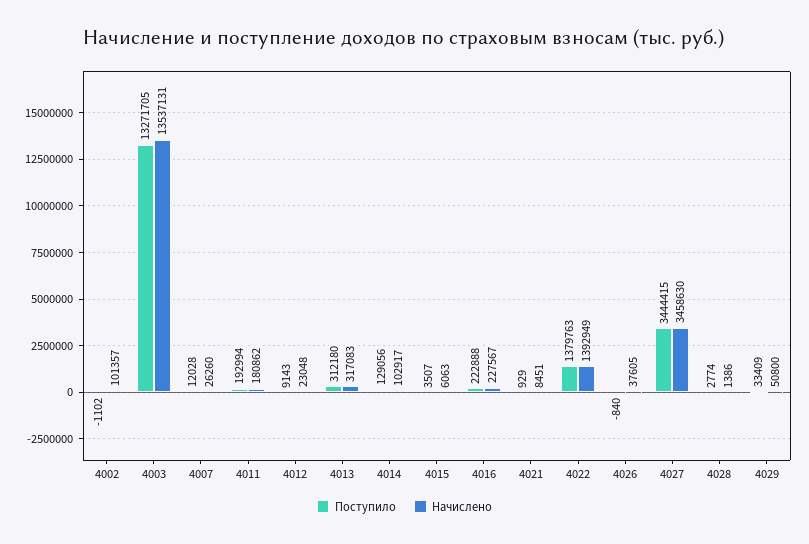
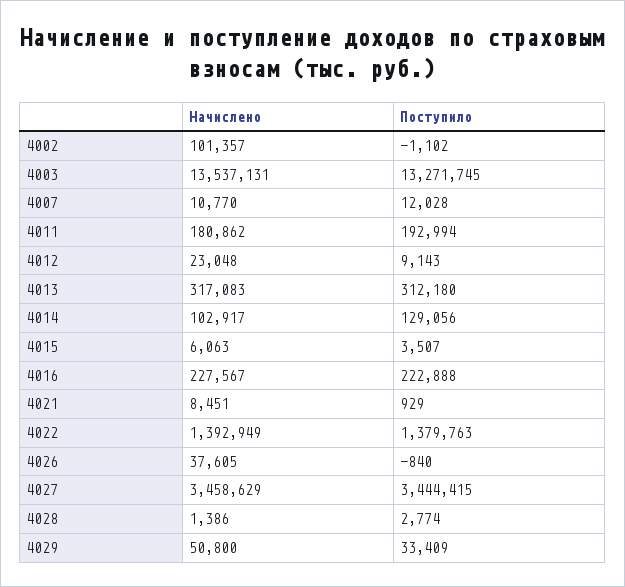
  {
    "Поступило": {
      "4002": -1102,
-     "4003": 13271705,
+     "4003": 13271745,
      "4007": 12028,
      "4011": 192994,
      "4012": 9143,
      "4013": 312180,
      "4014": 129056,
      "4015": 3507,
      "4016": 222888,
      "4021": 929,
      "4022": 1379763,
      "4026": -840,
      "4027": 3444415,
      "4028": 2774,
      "4029": 33409
    },
    "Начислено": {
      "4002": 101357,
      "4003": 13537131,
-     "4007": 26260,
+     "4007": 10770,
      "4011": 180862,
      "4012": 23048,
      "4013": 317083,
      "4014": 102917,
      "4015": 6063,
      "4016": 227567,
      "4021": 8451,
      "4022": 1392949,
      "4026": 37605,
-     "4027": 3458630,
+     "4027": 3458629,
      "4028": 1386,
      "4029": 50800
    }
  }

